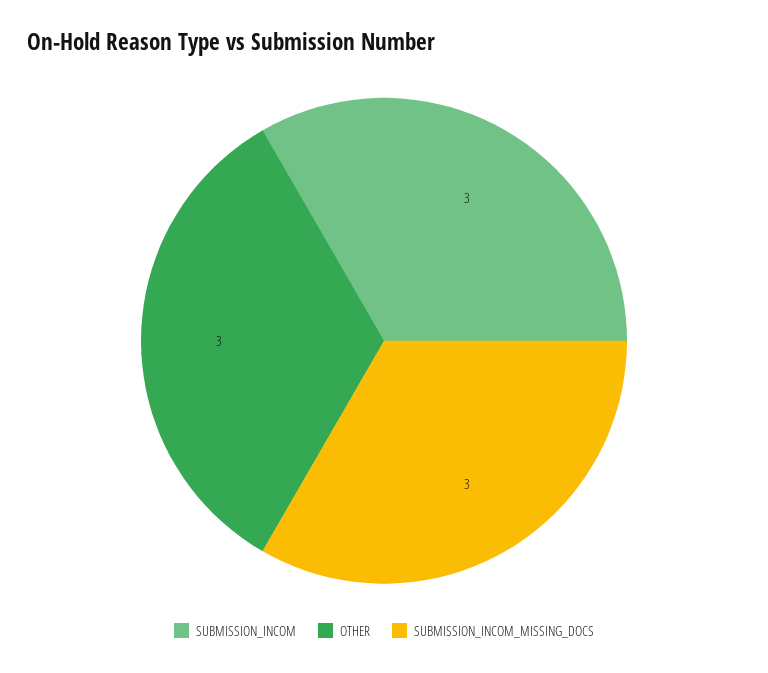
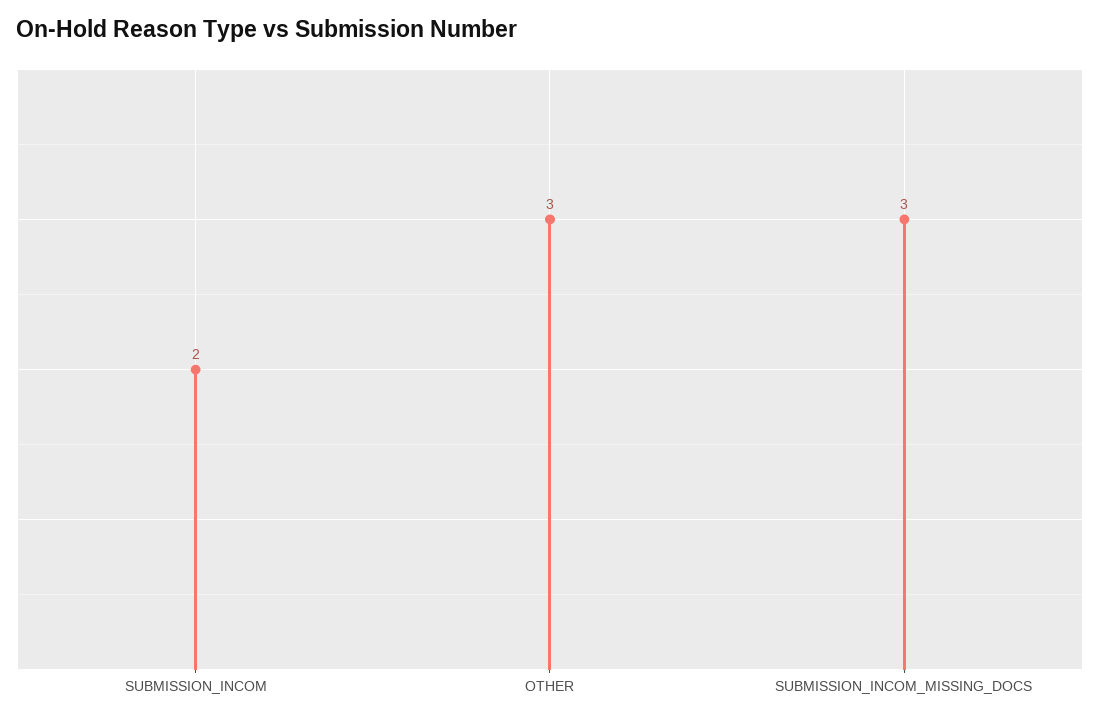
  {
-   "SUBMISSION_INCOM": 3,
+   "SUBMISSION_INCOM": 2,
    "OTHER": 3,
    "SUBMISSION_INCOM_MISSING_DOCS": 3
  }

